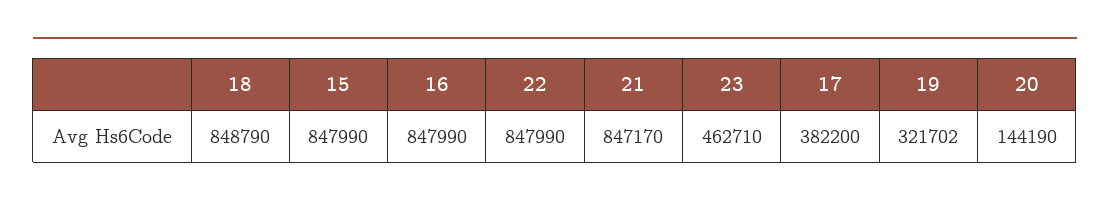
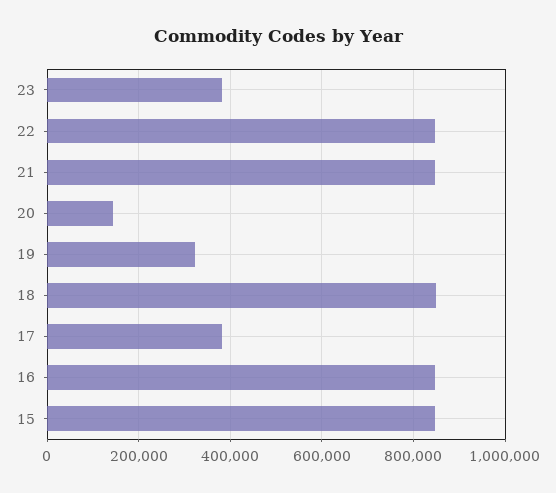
  {
    "18": 848790,
    "15": 847990,
    "16": 847990,
    "22": 847990,
    "21": 847170,
-   "23": 462710,
+   "23": 380000,
    "17": 382200,
    "19": 321702,
    "20": 144190
  }

